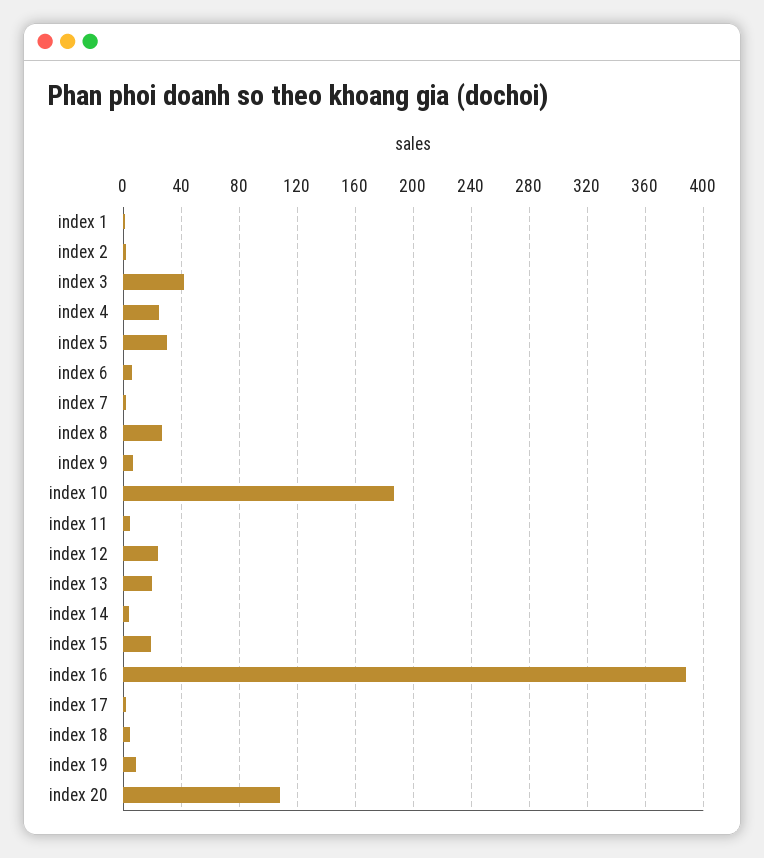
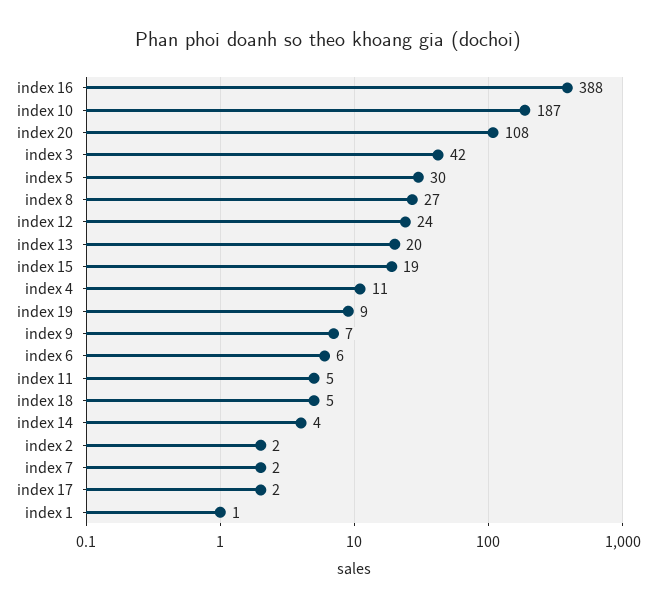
  {
    "index 1": 1,
    "index 2": 2,
    "index 3": 42,
-   "index 4": 25,
+   "index 4": 11,
    "index 5": 30,
    "index 6": 6,
    "index 7": 2,
    "index 8": 27,
    "index 9": 7,
    "index 10": 187,
    "index 11": 5,
    "index 12": 24,
    "index 13": 20,
    "index 14": 4,
    "index 15": 19,
    "index 16": 388,
    "index 17": 2,
    "index 18": 5,
    "index 19": 9,
    "index 20": 108
  }

